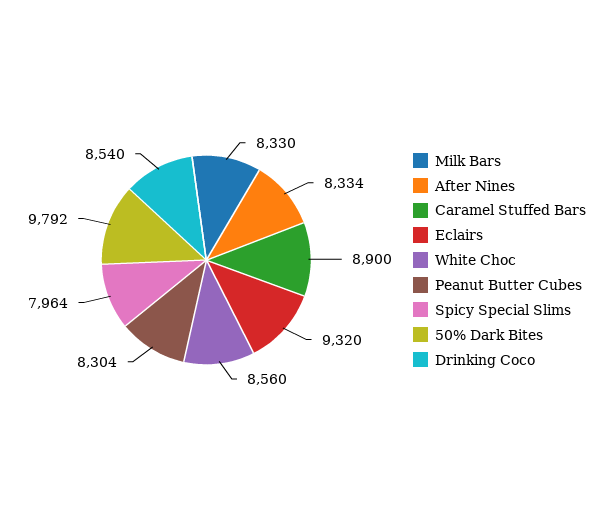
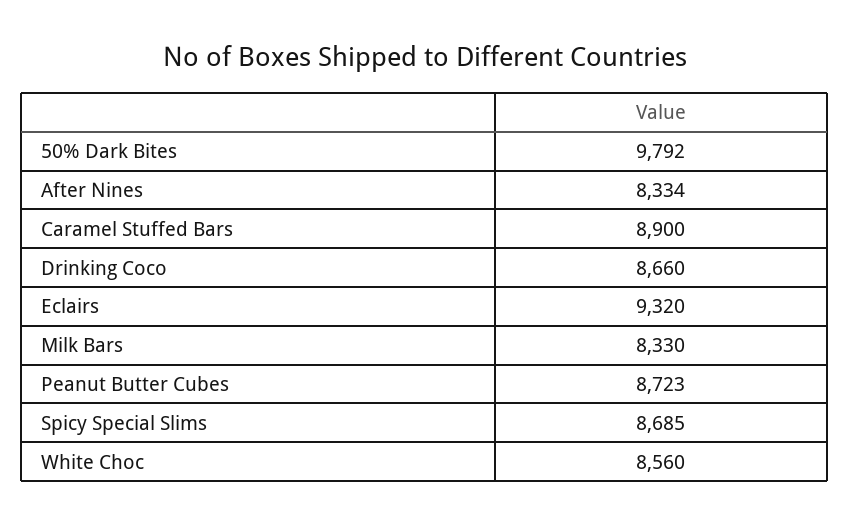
  {
    "Milk Bars": 8330,
    "After Nines": 8334,
    "Caramel Stuffed Bars": 8900,
    "Eclairs": 9320,
    "White Choc": 8560,
-   "Peanut Butter Cubes": 8304,
+   "Peanut Butter Cubes": 8723,
-   "Spicy Special Slims": 7964,
+   "Spicy Special Slims": 8685,
    "50% Dark Bites": 9792,
-   "Drinking Coco": 8540
+   "Drinking Coco": 8660
  }

